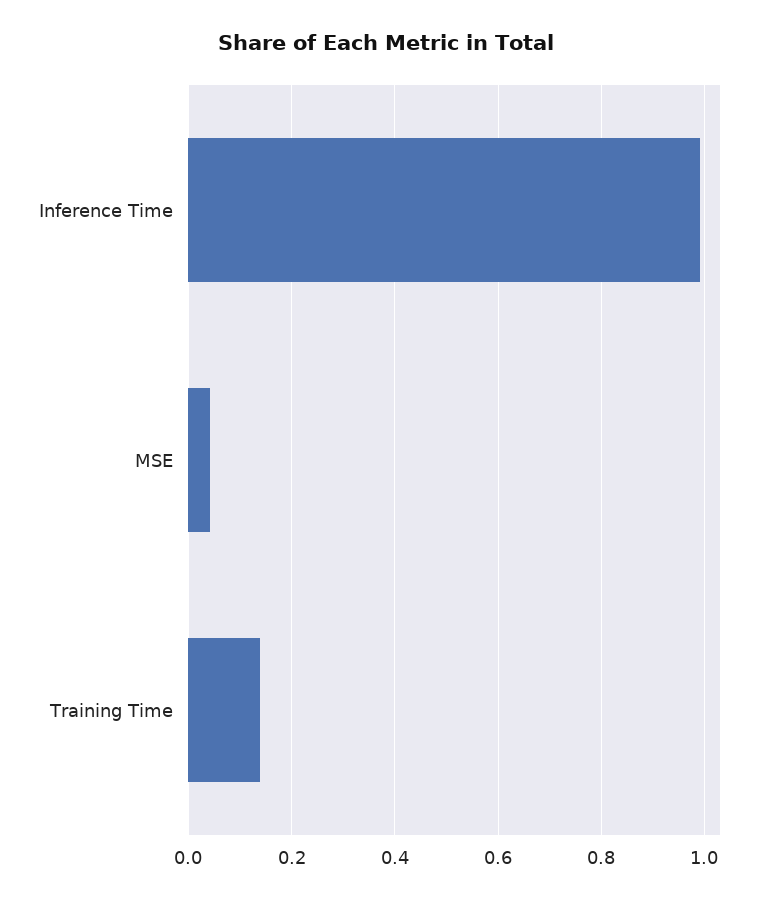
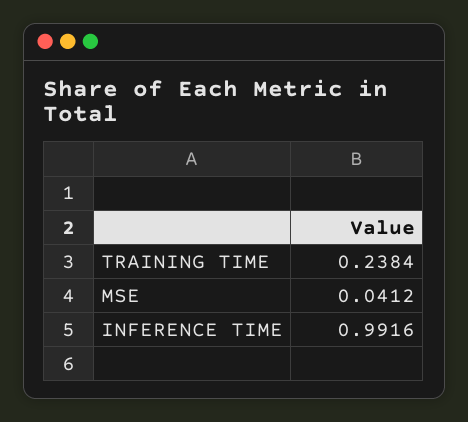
  {
    "Inference Time": 0.9916,
    "MSE": 0.0412,
-   "Training Time": 0.14
+   "Training Time": 0.2384
  }

